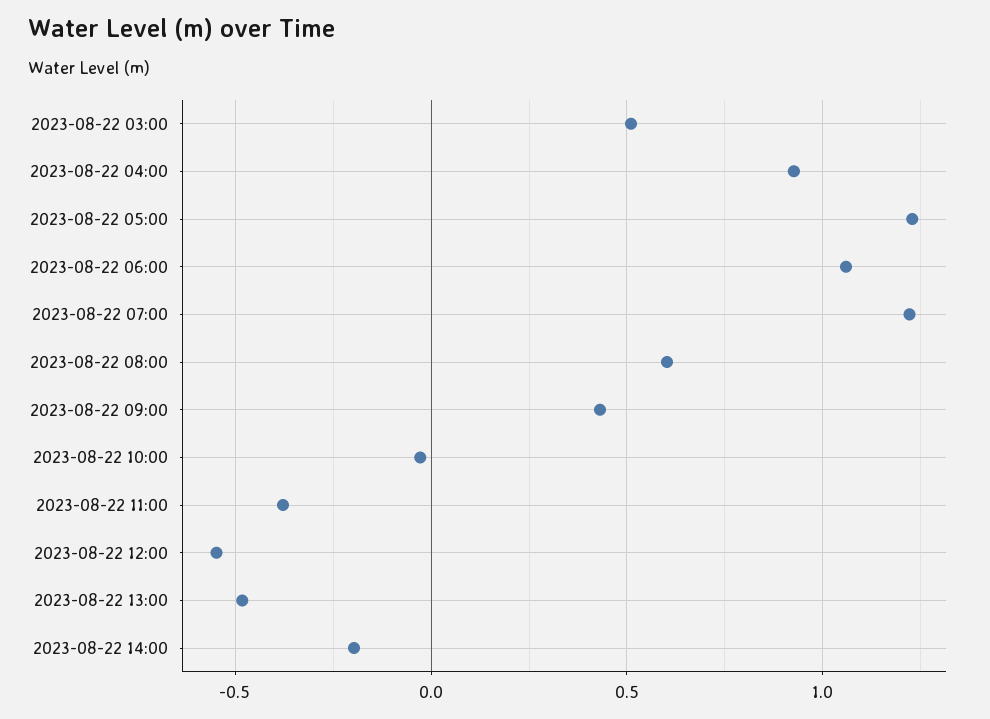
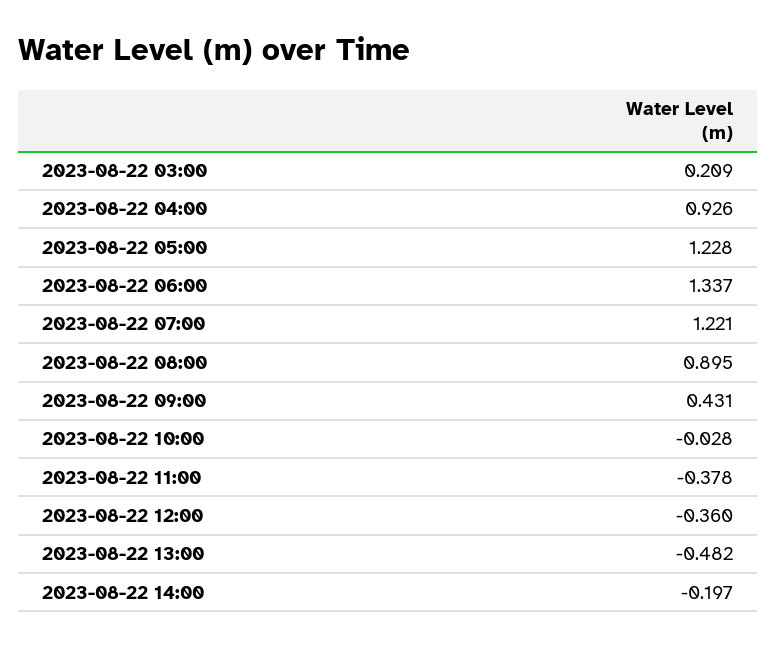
  {
-   "2023-08-22 03:00": 0.5,
+   "2023-08-22 03:00": 0.209,
    "2023-08-22 04:00": 0.926,
    "2023-08-22 05:00": 1.228,
-   "2023-08-22 06:00": 1.05,
+   "2023-08-22 06:00": 1.337,
    "2023-08-22 07:00": 1.221,
-   "2023-08-22 08:00": 0.6,
+   "2023-08-22 08:00": 0.895,
    "2023-08-22 09:00": 0.431,
    "2023-08-22 10:00": -0.028,
    "2023-08-22 11:00": -0.378,
-   "2023-08-22 12:00": -0.55,
+   "2023-08-22 12:00": -0.36,
    "2023-08-22 13:00": -0.482,
    "2023-08-22 14:00": -0.197
  }

